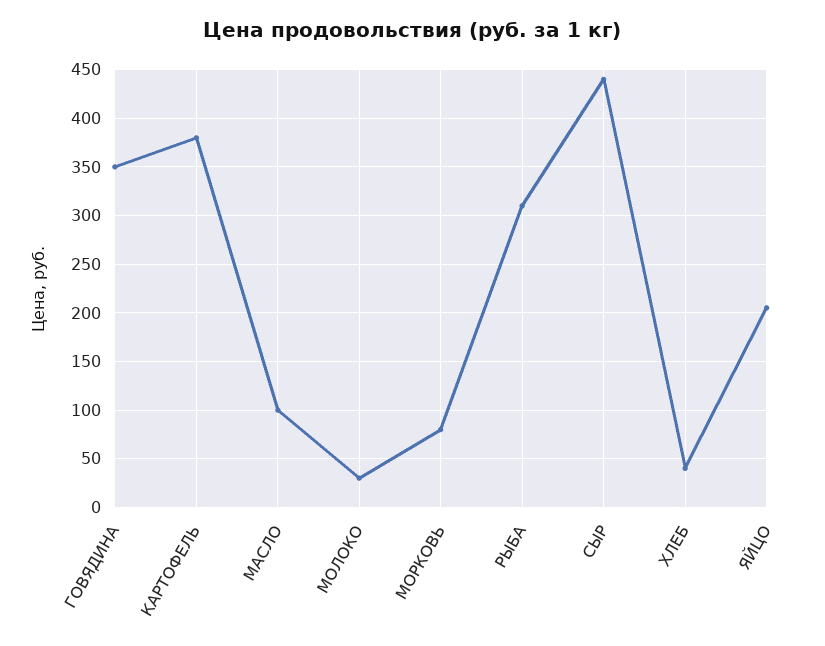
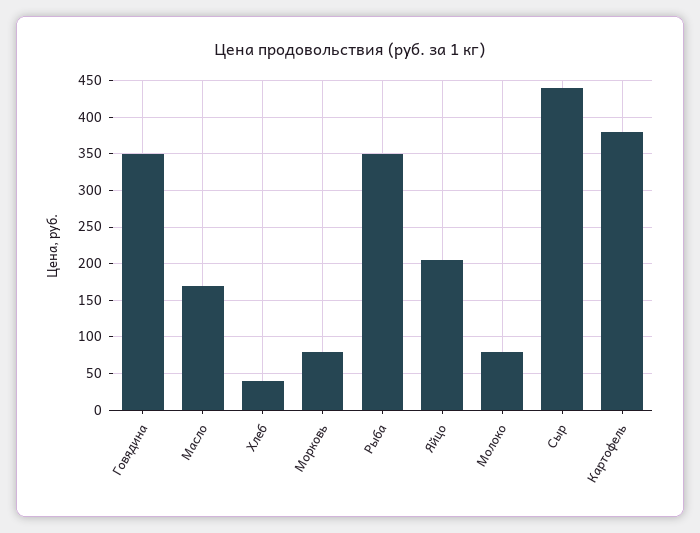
  {
    "ГОВЯДИНА": 350,
    "КАРТОФЕЛЬ": 380,
-   "МАСЛО": 100,
+   "МАСЛО": 170,
-   "МОЛОКО": 30,
+   "МОЛОКО": 80,
    "МОРКОВЬ": 80,
-   "РЫБА": 310,
+   "РЫБА": 350,
    "СЫР": 440,
    "ХЛЕБ": 40,
    "ЯЙЦО": 210
  }

